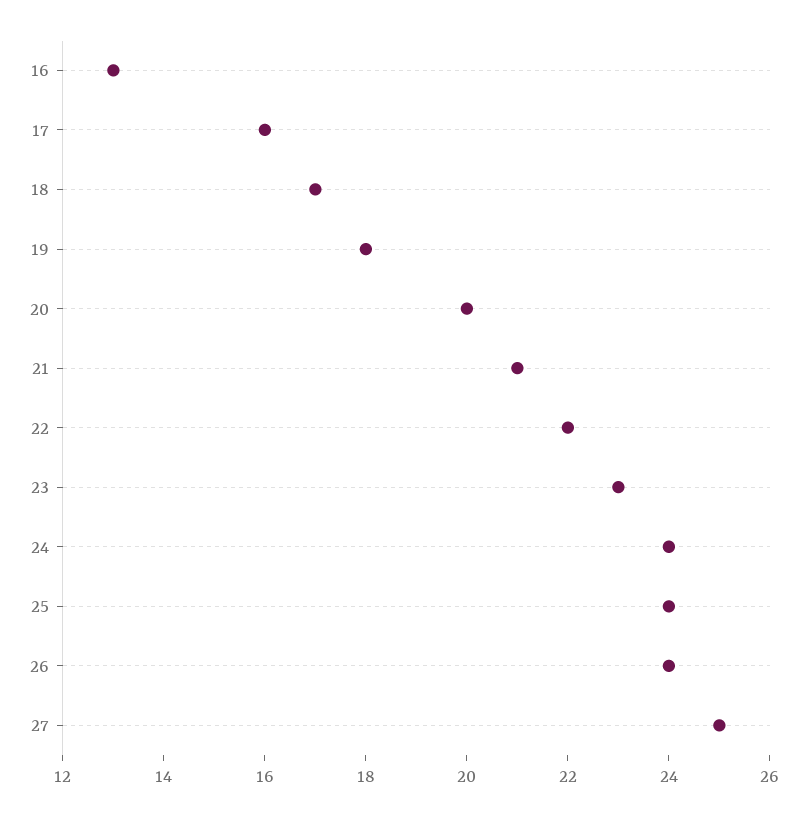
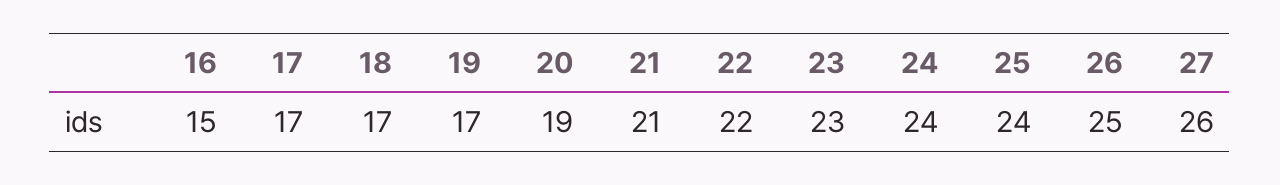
  {
-   "16": 13,
+   "16": 15,
-   "17": 16,
+   "17": 17,
    "18": 17,
-   "19": 18,
+   "19": 17,
-   "20": 20,
+   "20": 19,
    "21": 21,
    "22": 22,
    "23": 23,
    "24": 24,
    "25": 24,
-   "26": 24,
+   "26": 25,
-   "27": 25
+   "27": 26
  }

